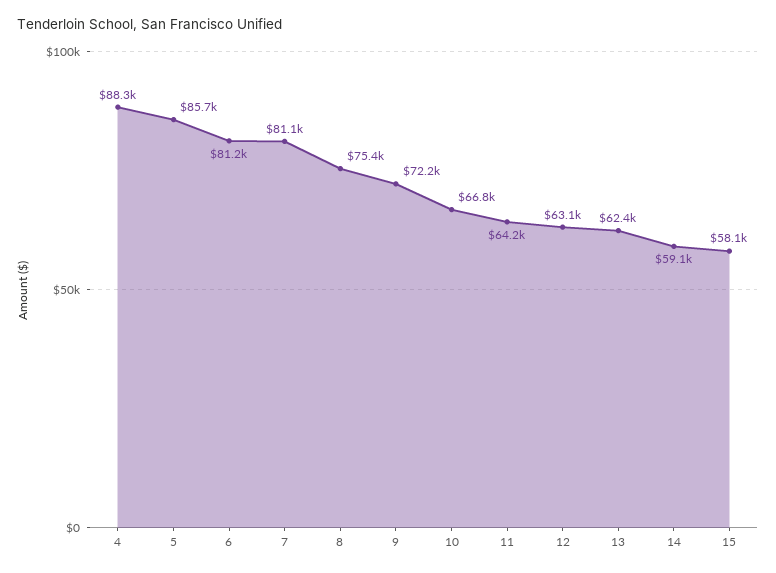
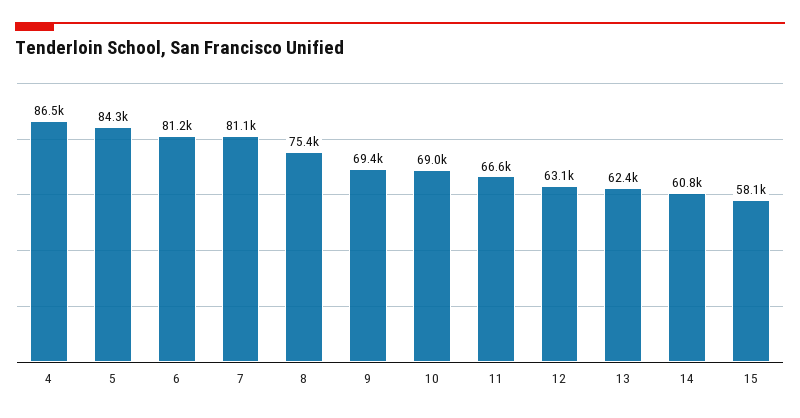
  {
-   "4": 88300,
+   "4": 86500,
-   "5": 85700,
+   "5": 84300,
    "6": 81200,
    "7": 81100,
    "8": 75400,
-   "9": 72200,
+   "9": 69400,
-   "10": 66800,
+   "10": 69000,
-   "11": 64200,
+   "11": 66600,
    "12": 63100,
    "13": 62400,
-   "14": 59100,
+   "14": 60800,
    "15": 58100
  }

